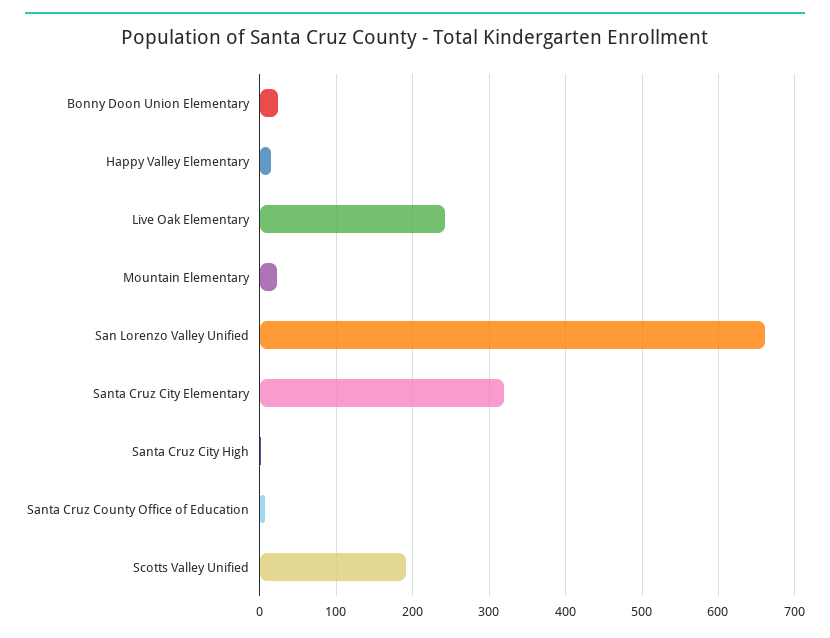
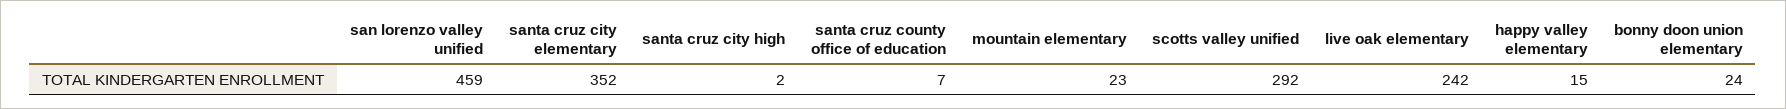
  {
    "Bonny Doon Union Elementary": 24,
    "Happy Valley Elementary": 15,
    "Live Oak Elementary": 242,
    "Mountain Elementary": 23,
-   "San Lorenzo Valley Unified": 660,
+   "San Lorenzo Valley Unified": 459,
-   "Santa Cruz City Elementary": 320,
+   "Santa Cruz City Elementary": 352,
    "Santa Cruz City High": 2,
    "Santa Cruz County Office of Education": 7,
-   "Scotts Valley Unified": 190
+   "Scotts Valley Unified": 292
  }

